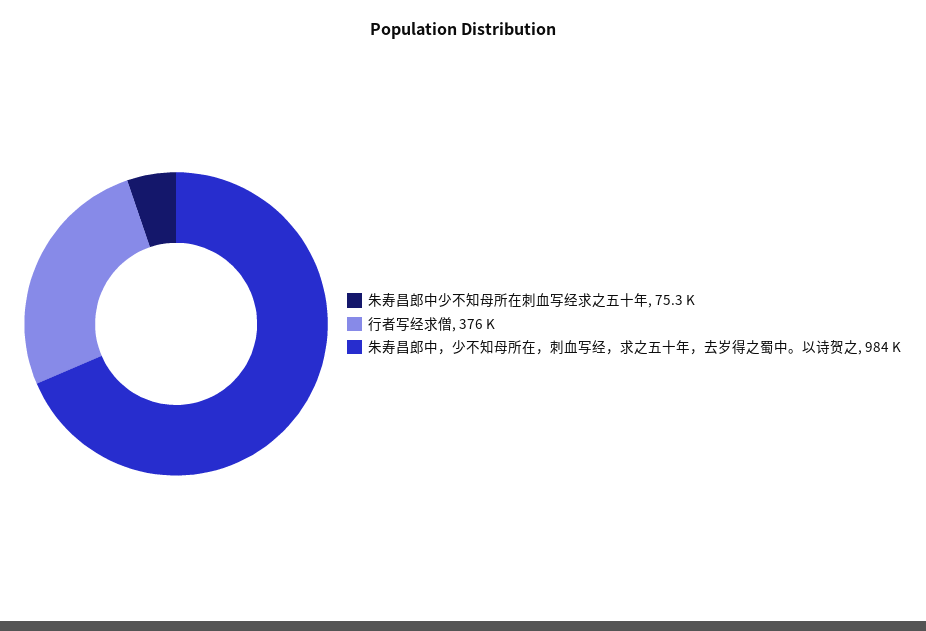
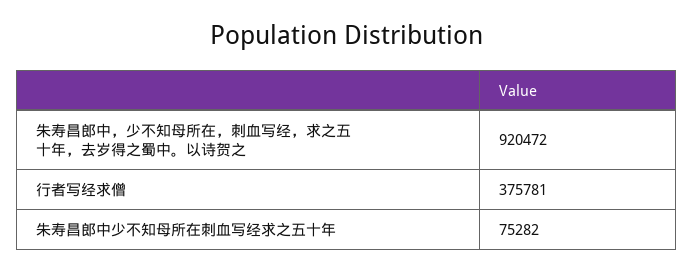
  {
    "朱寿昌郎中少不知母所在刺血写经求之五十年": 75282,
    "行者写经求僧": 375781,
-   "朱寿昌郎中，少不知母所在，刺血写经，求之五十年，去岁得之蜀中。以诗贺之": 984000
+   "朱寿昌郎中，少不知母所在，刺血写经，求之五十年，去岁得之蜀中。以诗贺之": 920472
  }

